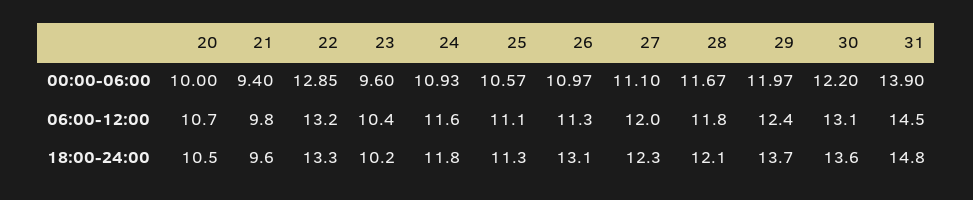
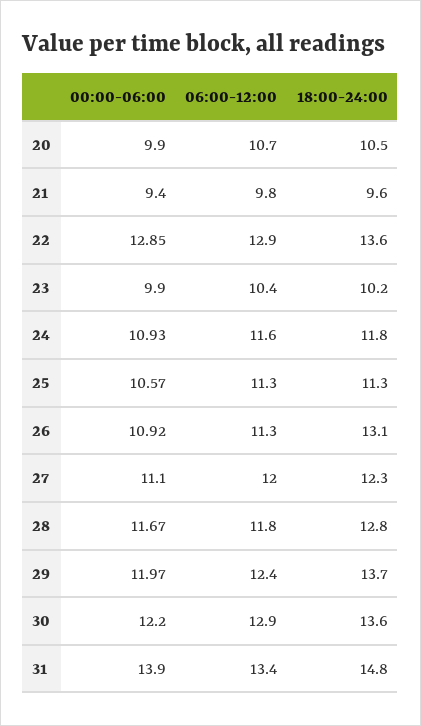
  {
    "20": {
-     "00:00-06:00": 10,
+     "00:00-06:00": 9.9,
      "06:00-12:00": 10.7,
      "18:00-24:00": 10.5
    },
    "21": {
      "00:00-06:00": 9.4,
      "06:00-12:00": 9.8,
      "18:00-24:00": 9.6
    },
    "22": {
      "00:00-06:00": 12.85,
-     "06:00-12:00": 13.2,
+     "06:00-12:00": 12.9,
-     "18:00-24:00": 13.3
+     "18:00-24:00": 13.6
    },
    "23": {
-     "00:00-06:00": 9.6,
+     "00:00-06:00": 9.9,
      "06:00-12:00": 10.4,
      "18:00-24:00": 10.2
    },
    "24": {
      "00:00-06:00": 10.93,
      "06:00-12:00": 11.6,
      "18:00-24:00": 11.8
    },
    "25": {
      "00:00-06:00": 10.57,
-     "06:00-12:00": 11.1,
+     "06:00-12:00": 11.3,
      "18:00-24:00": 11.3
    },
    "26": {
-     "00:00-06:00": 10.97,
+     "00:00-06:00": 10.92,
      "06:00-12:00": 11.3,
      "18:00-24:00": 13.1
    },
    "27": {
      "00:00-06:00": 11.1,
      "06:00-12:00": 12,
      "18:00-24:00": 12.3
    },
    "28": {
      "00:00-06:00": 11.67,
      "06:00-12:00": 11.8,
-     "18:00-24:00": 12.1
+     "18:00-24:00": 12.8
    },
    "29": {
      "00:00-06:00": 11.97,
      "06:00-12:00": 12.4,
      "18:00-24:00": 13.7
    },
    "30": {
      "00:00-06:00": 12.2,
-     "06:00-12:00": 13.1,
+     "06:00-12:00": 12.9,
      "18:00-24:00": 13.6
    },
    "31": {
      "00:00-06:00": 13.9,
-     "06:00-12:00": 14.5,
+     "06:00-12:00": 13.4,
      "18:00-24:00": 14.8
    }
  }

